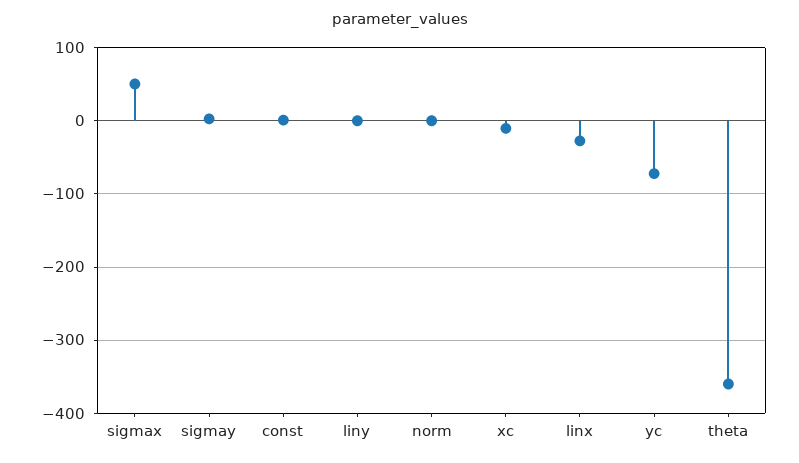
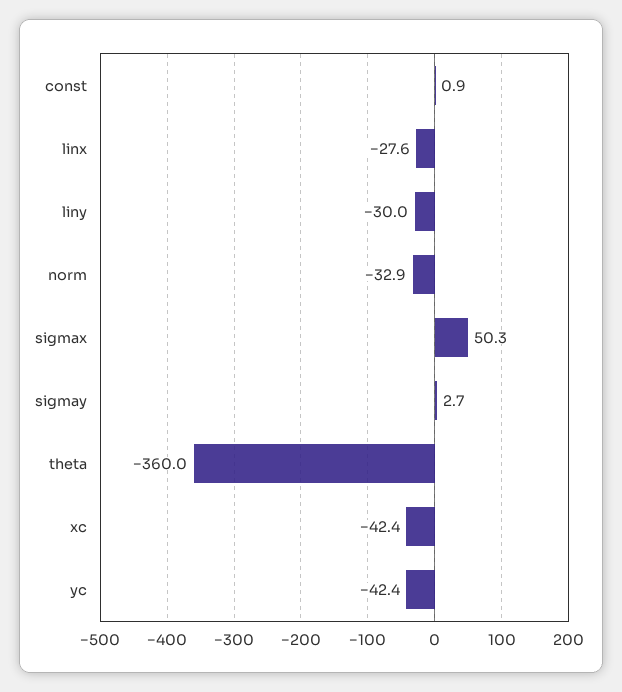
  {
    "sigmax": 50.3,
    "sigmay": 2.7,
    "const": 0.9,
-   "liny": 0,
+   "liny": -30,
-   "norm": 0,
+   "norm": -32.9,
-   "xc": -10,
+   "xc": -42.4,
    "linx": -27.6,
-   "yc": -70,
+   "yc": -42.4,
    "theta": -360
  }

